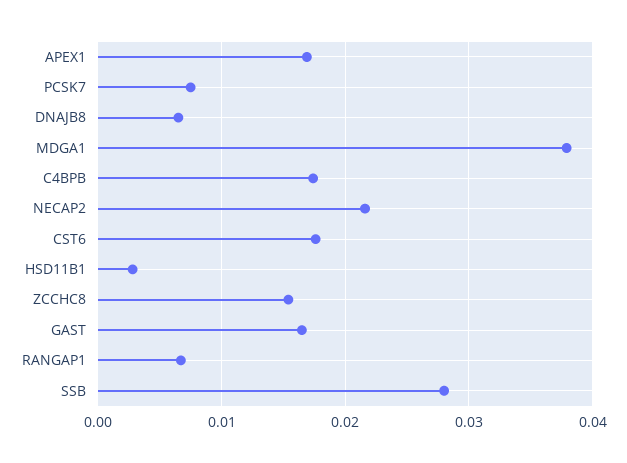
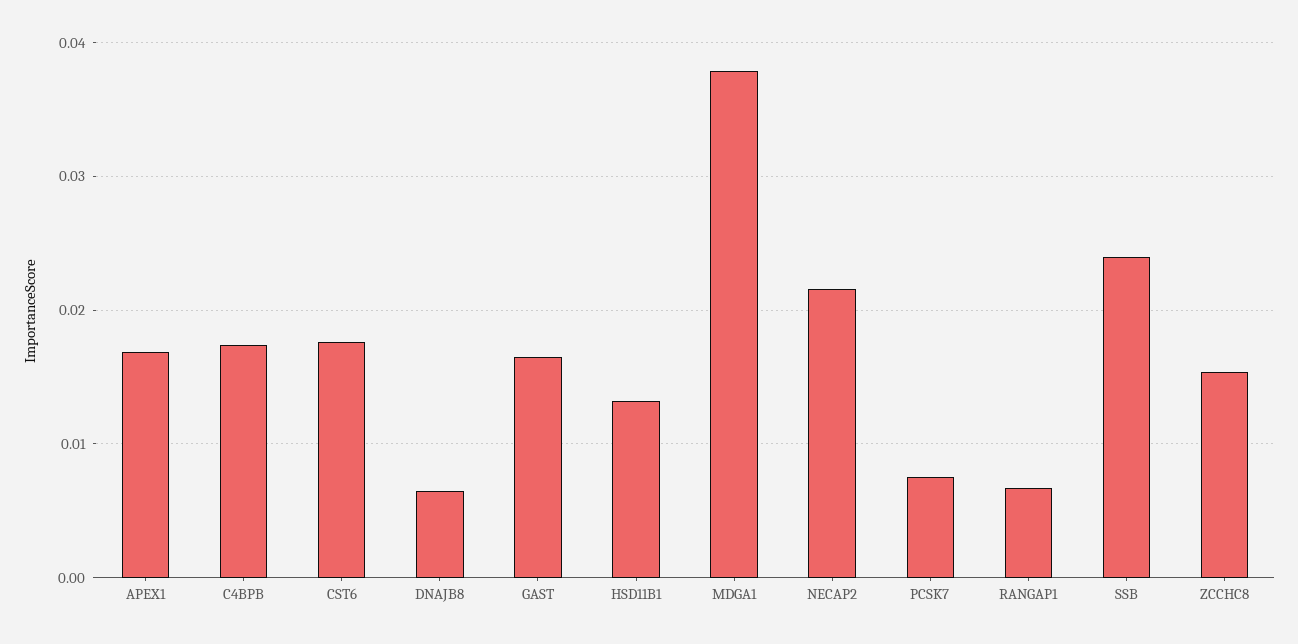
  {
    "APEX1": 0.017,
    "PCSK7": 0.008,
    "DNAJB8": 0.007,
    "MDGA1": 0.038,
    "C4BPB": 0.017,
    "NECAP2": 0.022,
    "CST6": 0.018,
-   "HSD11B1": 0.003,
+   "HSD11B1": 0.013,
    "ZCCHC8": 0.015,
    "GAST": 0.017,
    "RANGAP1": 0.007,
-   "SSB": 0.028
+   "SSB": 0.024
  }

